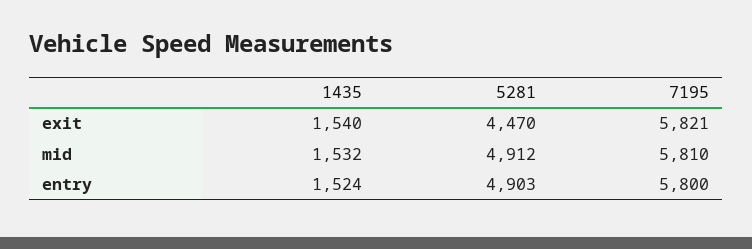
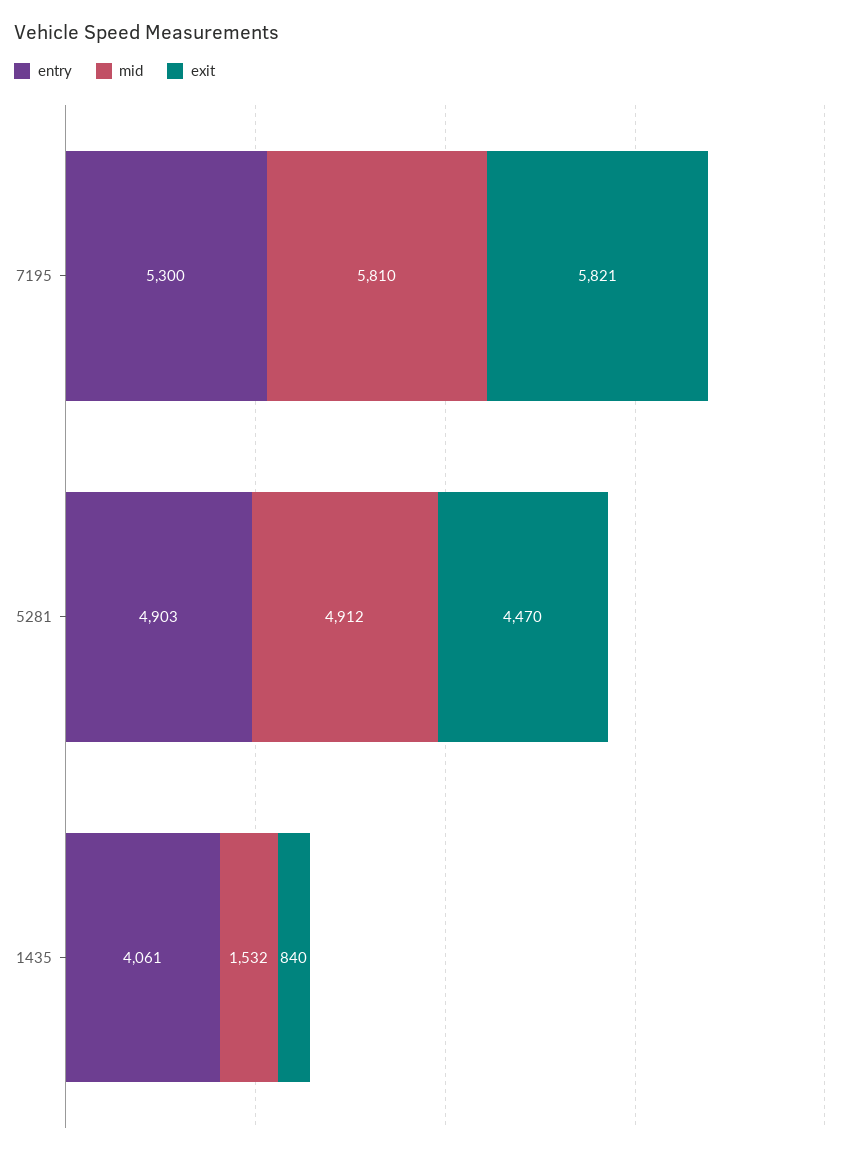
  {
    "exit": {
-     "1435": 1540,
+     "1435": 840,
      "5281": 4470,
      "7195": 5821
    },
    "mid": {
      "1435": 1532,
      "5281": 4912,
      "7195": 5810
    },
    "entry": {
-     "1435": 1524,
+     "1435": 4061,
      "5281": 4903,
-     "7195": 5800
+     "7195": 5300
    }
  }

